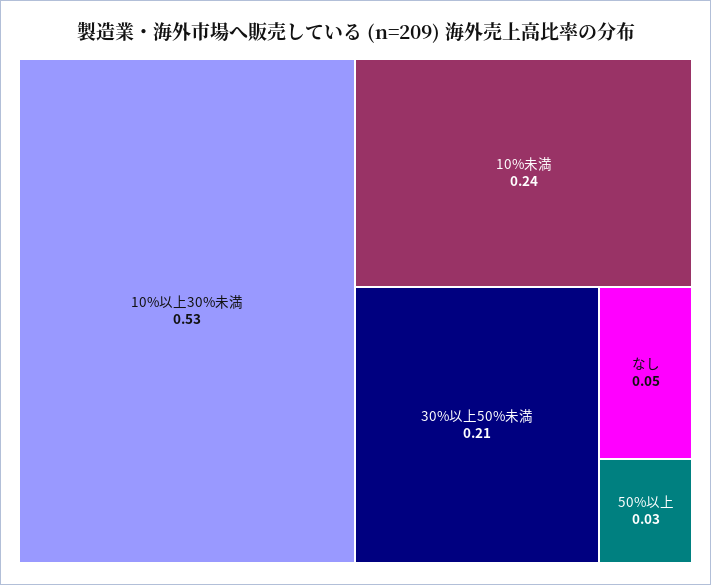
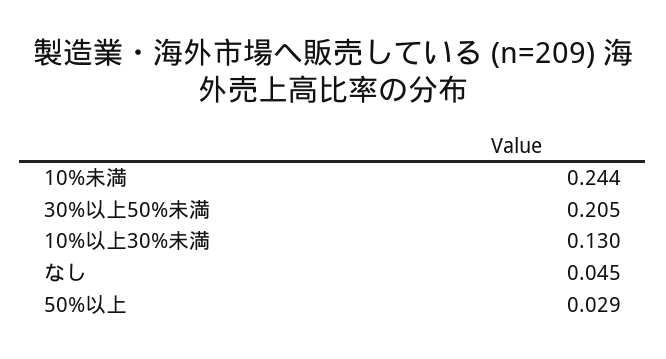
  {
-   "10%以上30%未満": 0.53,
+   "10%以上30%未満": 0.13,
    "10%未満": 0.244,
    "30%以上50%未満": 0.205,
    "なし": 0.045,
    "50%以上": 0.029
  }

